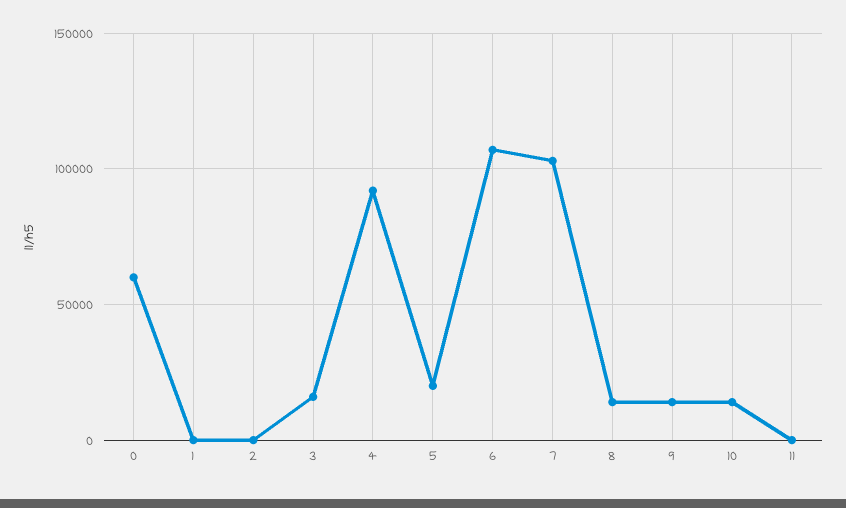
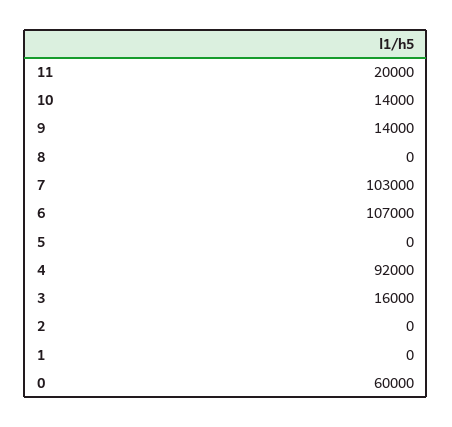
  {
    "0": 60000,
    "1": 0,
    "2": 0,
    "3": 16000,
    "4": 92000,
-   "5": 20000,
+   "5": 0,
    "6": 107000,
    "7": 103000,
-   "8": 15000,
+   "8": 0,
    "9": 14000,
    "10": 14000,
-   "11": 0
+   "11": 20000
  }

